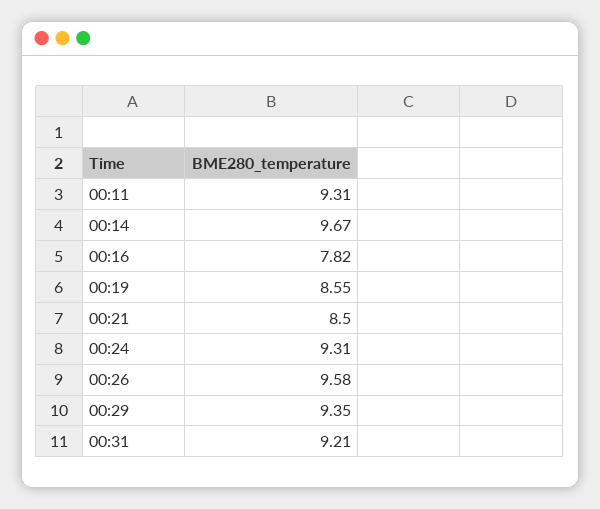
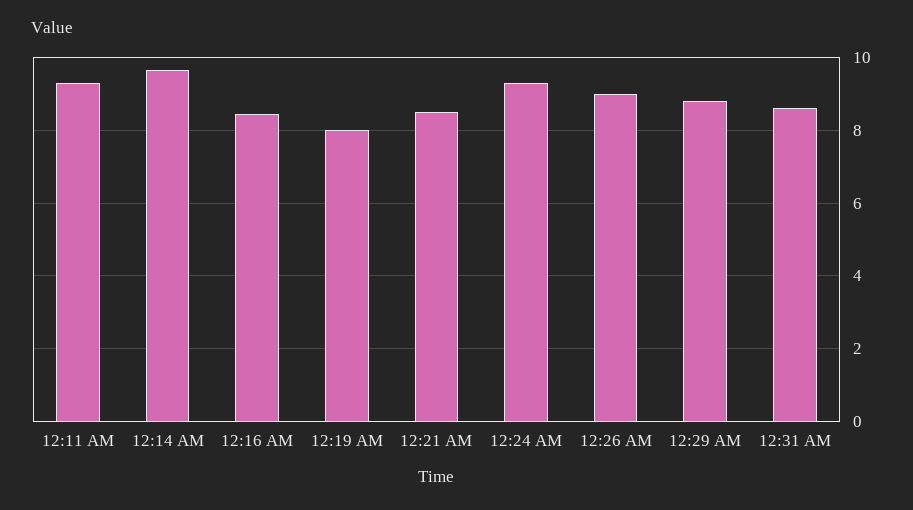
  {
    "00:11": 9.31,
    "00:14": 9.67,
-   "00:16": 7.82,
+   "00:16": 8.4,
-   "00:19": 8.55,
+   "00:19": 8,
    "00:21": 8.5,
    "00:24": 9.31,
-   "00:26": 9.58,
+   "00:26": 9,
-   "00:29": 9.35,
+   "00:29": 8.8,
-   "00:31": 9.21
+   "00:31": 8.6
  }

